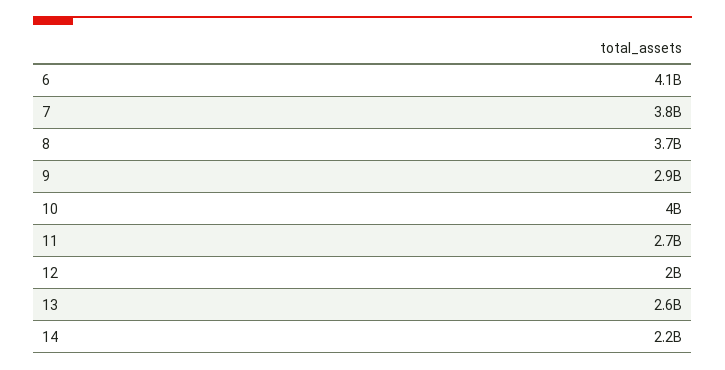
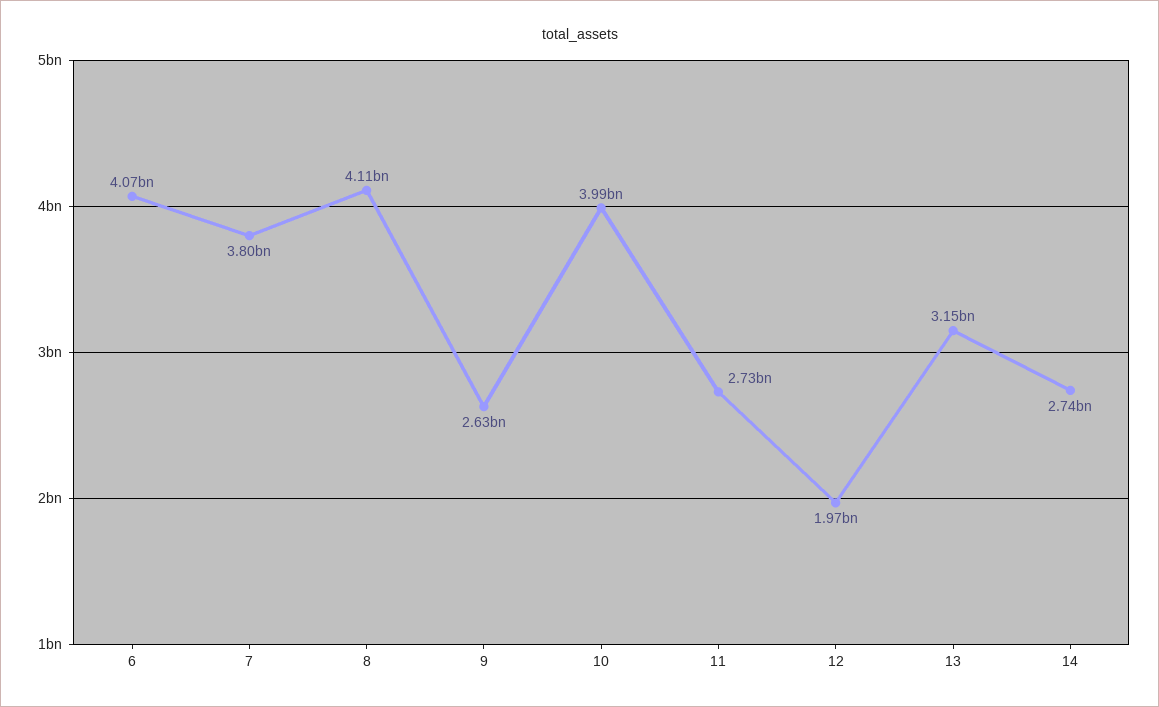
  {
    "6": 4070000000,
    "7": 3800000000,
-   "8": 3700000000,
+   "8": 4110000000,
-   "9": 2900000000,
+   "9": 2630000000,
    "10": 3990000000,
    "11": 2730000000,
    "12": 1970000000,
-   "13": 2600000000,
+   "13": 3150000000,
-   "14": 2200000000
+   "14": 2740000000
  }

